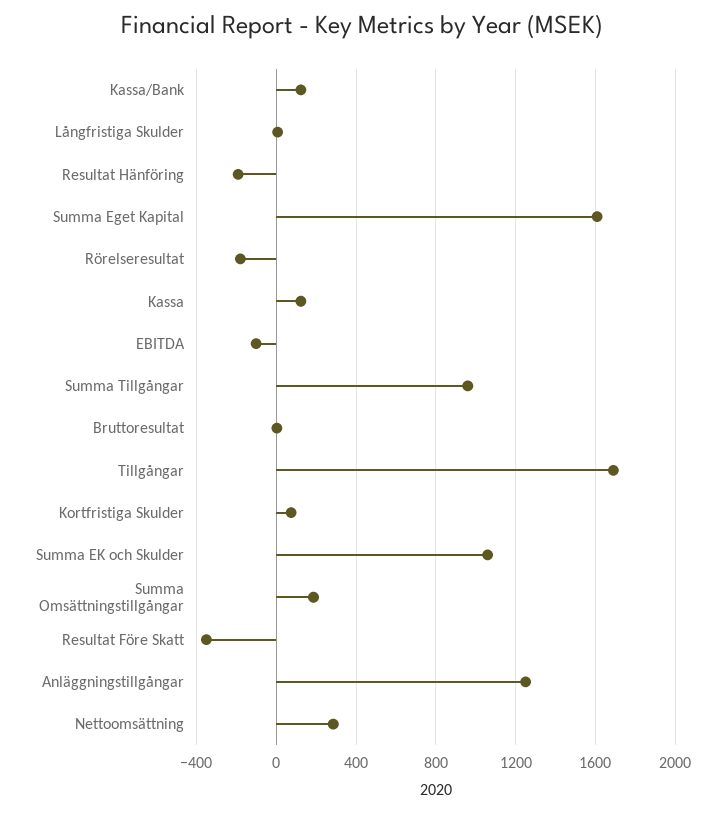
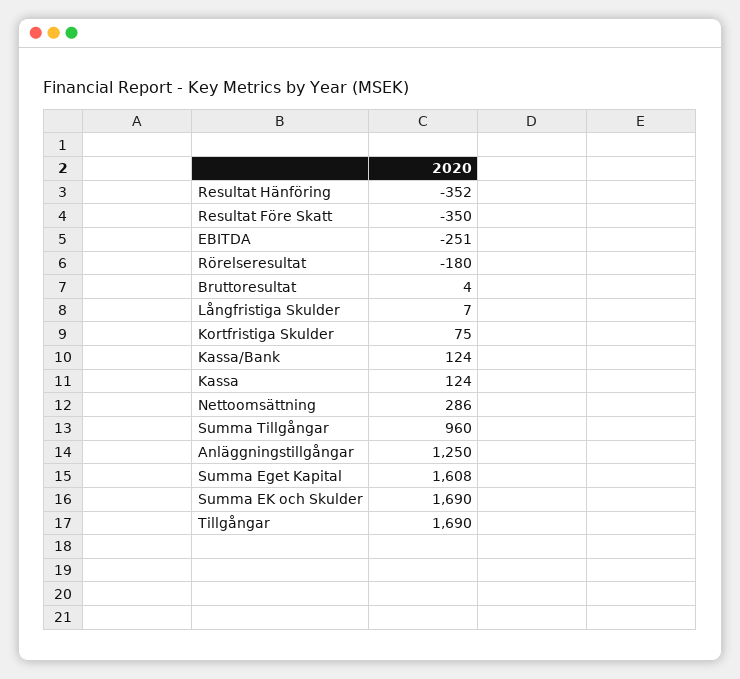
  {
    "Kassa/Bank": 124,
    "Långfristiga Skulder": 7,
-   "Resultat Hänföring": -200,
+   "Resultat Hänföring": -352,
    "Summa Eget Kapital": 1608,
    "Rörelseresultat": -180,
    "Kassa": 124,
-   "EBITDA": -100,
+   "EBITDA": -251,
    "Summa Tillgångar": 960,
    "Bruttoresultat": 4,
    "Tillgångar": 1690,
    "Kortfristiga Skulder": 75,
-   "Summa EK och Skulder": 1050,
+   "Summa EK och Skulder": 1690,
-   "Summa Omsättningstillgångar": 200,
    "Resultat Före Skatt": -350,
    "Anläggningstillgångar": 1250,
    "Nettoomsättning": 286
  }

